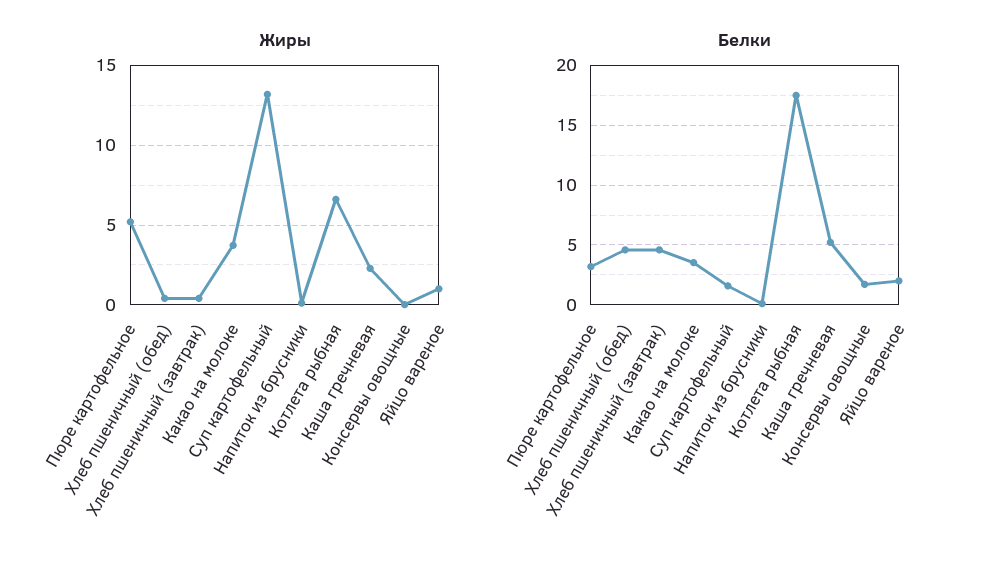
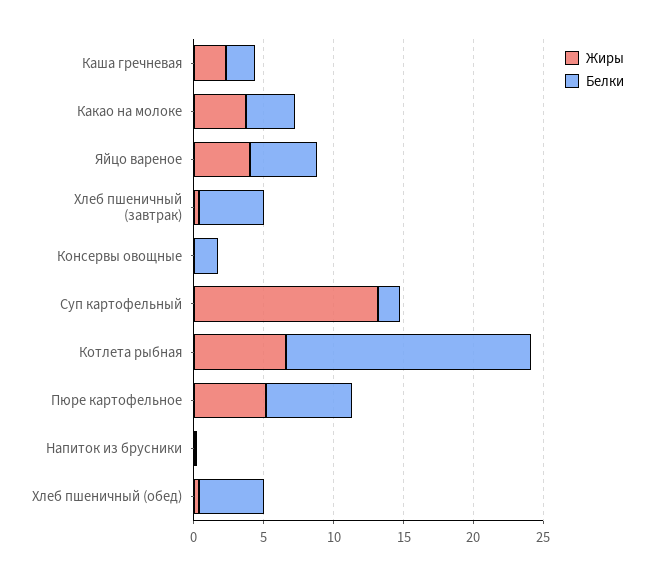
  {
    "Жиры": {
      "Пюре картофельное": 5,
      "Хлеб пшеничный (обед)": 0.5,
      "Хлеб пшеничный (завтрак)": 0.5,
      "Какао на молоке": 3.5,
      "Суп картофельный": 13,
      "Напиток из брусники": 0,
      "Котлета рыбная": 6.5,
      "Каша гречневая": 2.5,
      "Консервы овощные": 0,
-     "Яйцо вареное": 1
+     "Яйцо вареное": 4
    },
    "Белки": {
-     "Пюре картофельное": 3,
+     "Пюре картофельное": 6,
      "Хлеб пшеничный (обед)": 5,
      "Хлеб пшеничный (завтрак)": 5,
      "Какао на молоке": 4,
      "Суп картофельный": 2,
      "Напиток из брусники": 0,
      "Котлета рыбная": 18,
-     "Каша гречневая": 5,
+     "Каша гречневая": 2,
      "Консервы овощные": 2,
-     "Яйцо вареное": 2
+     "Яйцо вареное": 5
    }
  }

